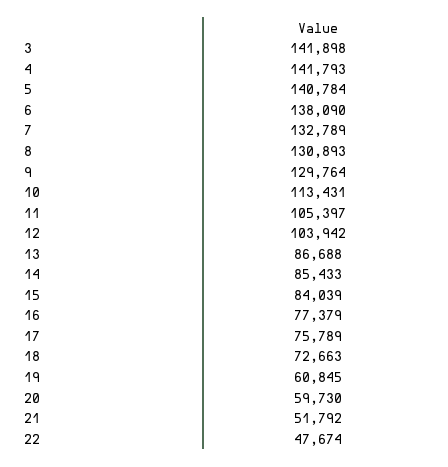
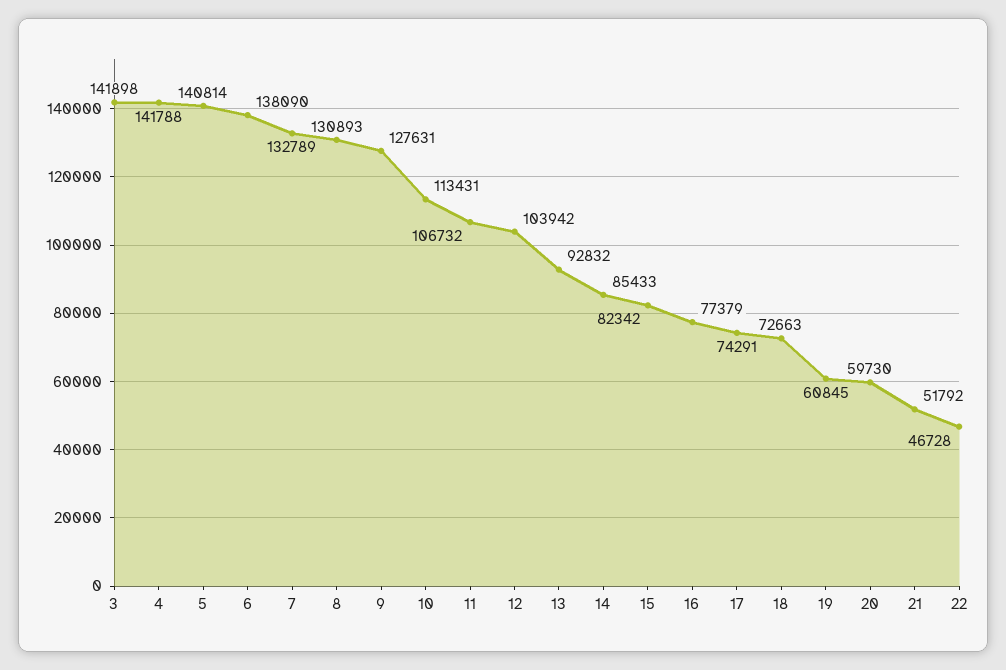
  {
    "3": 141898,
-   "4": 141793,
+   "4": 141788,
-   "5": 140784,
+   "5": 140814,
    "6": 138090,
    "7": 132789,
    "8": 130893,
-   "9": 129764,
+   "9": 127631,
    "10": 113431,
-   "11": 105397,
+   "11": 106732,
    "12": 103942,
-   "13": 86688,
+   "13": 92832,
    "14": 85433,
-   "15": 84039,
+   "15": 82342,
    "16": 77379,
-   "17": 75789,
+   "17": 74291,
    "18": 72663,
    "19": 60845,
    "20": 59730,
    "21": 51792,
-   "22": 47674
+   "22": 46728
  }

